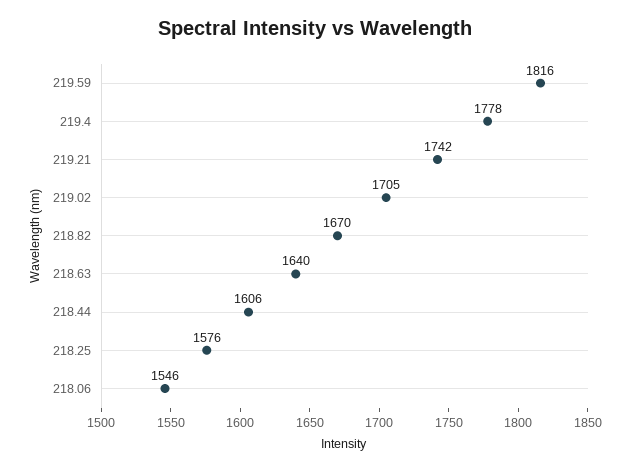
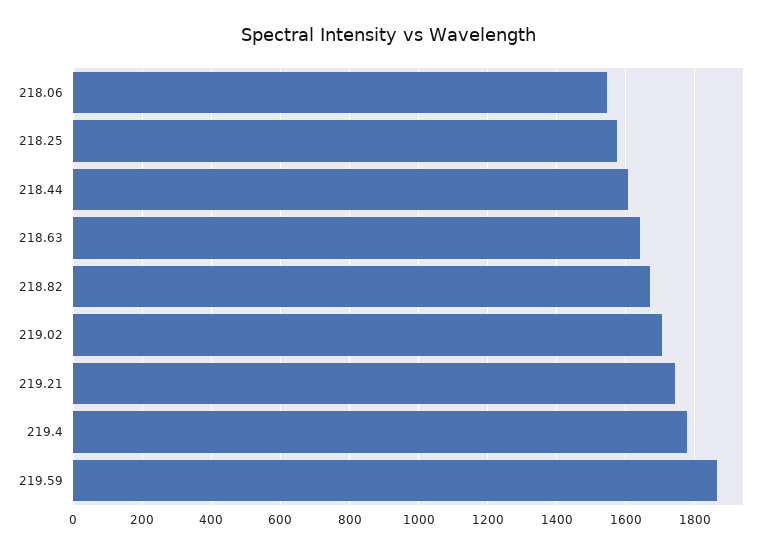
  {
-   "219.59": 1816,
+   "219.59": 1860,
    "219.4": 1778,
    "219.21": 1742,
    "219.02": 1705,
    "218.82": 1670,
    "218.63": 1640,
    "218.44": 1606,
    "218.25": 1576,
    "218.06": 1546
  }

